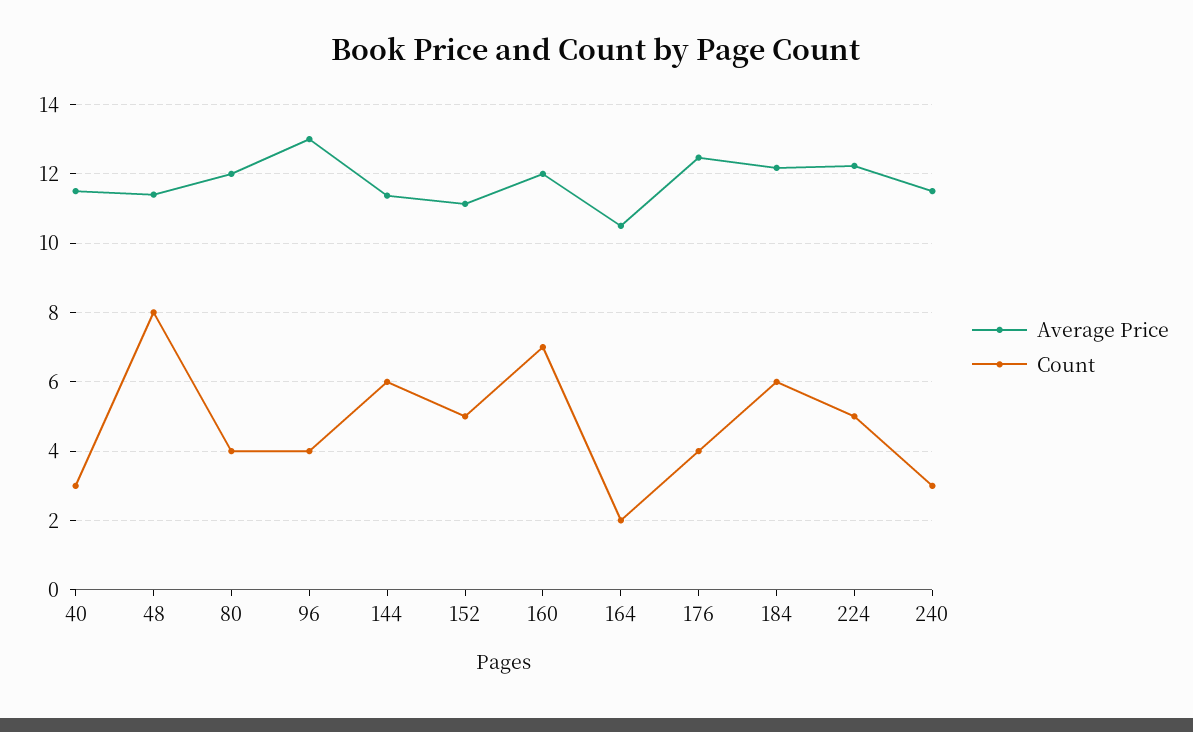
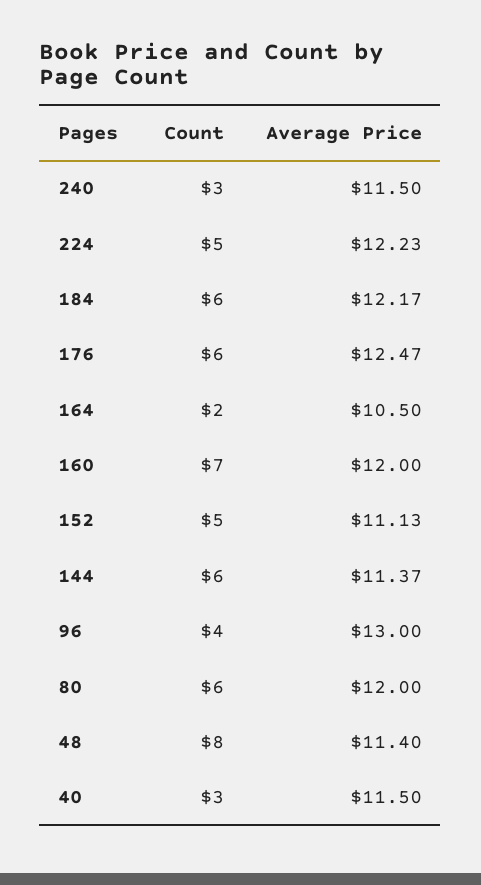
  {
    "Average Price": {
      "40": 11.5,
      "48": 11.4,
      "80": 12,
      "96": 13,
      "144": 11.37,
      "152": 11.13,
      "160": 12,
      "164": 10.5,
      "176": 12.47,
      "184": 12.17,
      "224": 12.23,
      "240": 11.5
    },
    "Count": {
      "40": 3,
      "48": 8,
-     "80": 4,
+     "80": 6,
      "96": 4,
      "144": 6,
      "152": 5,
      "160": 7,
      "164": 2,
-     "176": 4,
+     "176": 6,
      "184": 6,
      "224": 5,
      "240": 3
    }
  }

